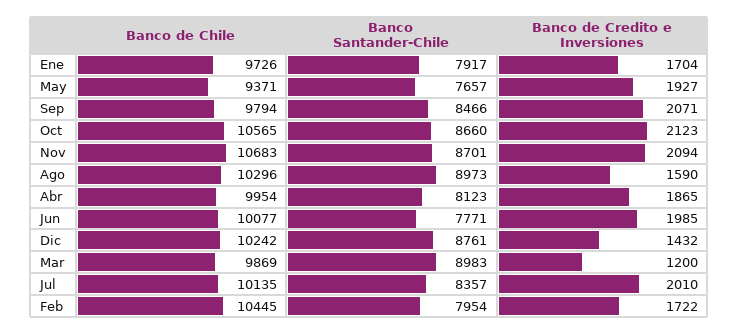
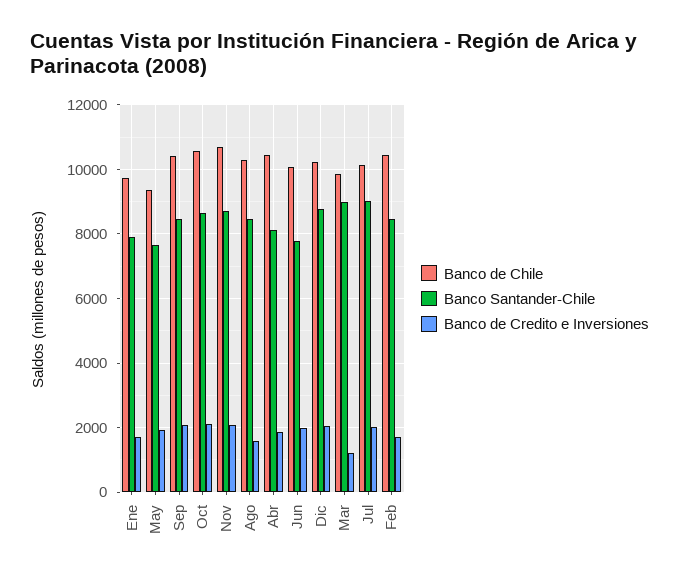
  {
    "Banco de Chile": {
      "Ene": 9726,
      "May": 9371,
-     "Sep": 9794,
+     "Sep": 10400,
      "Oct": 10565,
      "Nov": 10683,
      "Ago": 10296,
-     "Abr": 9954,
+     "Abr": 10400,
      "Jun": 10077,
      "Dic": 10242,
      "Mar": 9869,
      "Jul": 10135,
      "Feb": 10445
    },
    "Banco Santander-Chile": {
      "Ene": 7917,
      "May": 7657,
      "Sep": 8466,
      "Oct": 8660,
      "Nov": 8701,
-     "Ago": 8973,
+     "Ago": 8400,
      "Abr": 8123,
      "Jun": 7771,
      "Dic": 8761,
      "Mar": 8983,
-     "Jul": 8357,
+     "Jul": 9000,
-     "Feb": 7954
+     "Feb": 8400
    },
    "Banco de Credito e Inversiones": {
      "Ene": 1704,
      "May": 1927,
      "Sep": 2071,
      "Oct": 2123,
      "Nov": 2094,
      "Ago": 1590,
      "Abr": 1865,
      "Jun": 1985,
-     "Dic": 1432,
+     "Dic": 2000,
      "Mar": 1200,
      "Jul": 2010,
      "Feb": 1722
    }
  }

